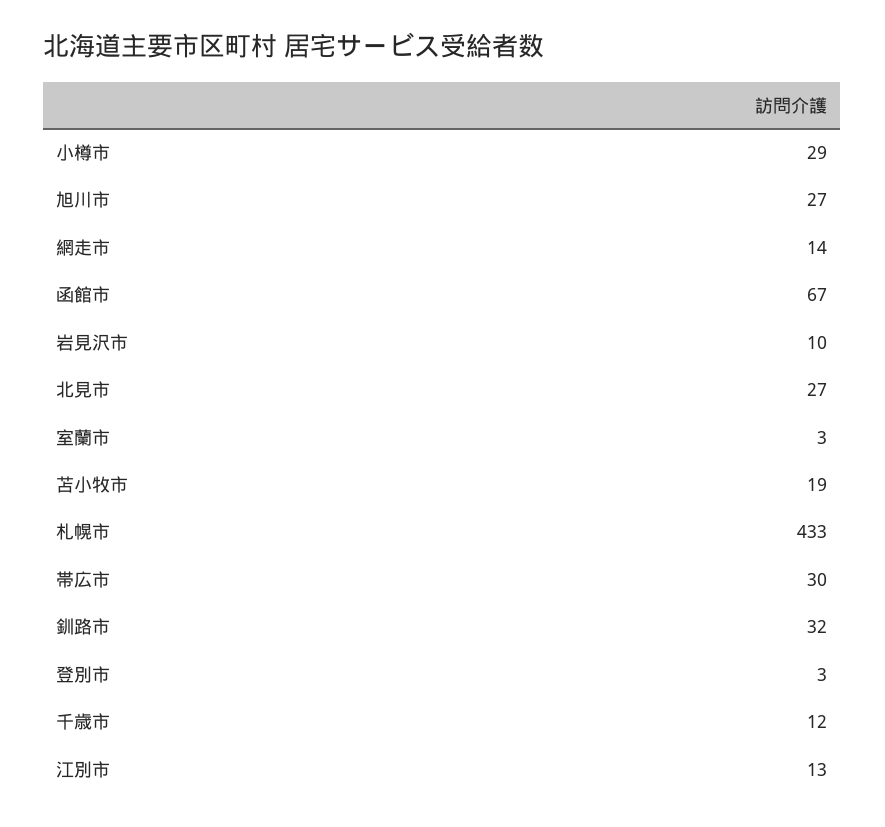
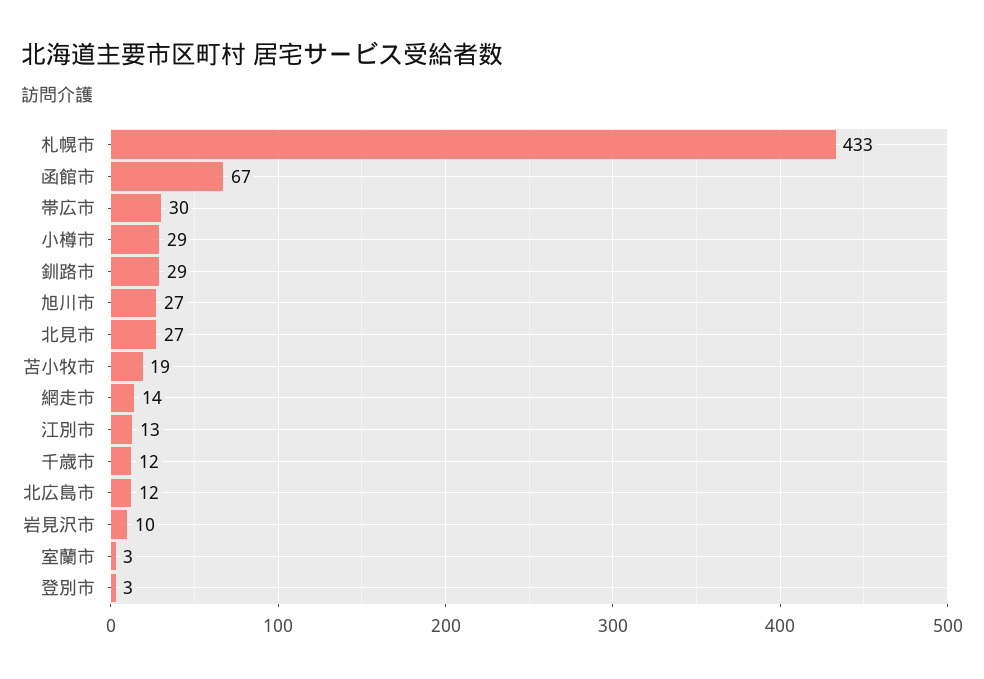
  {
    "小樽市": 29,
    "旭川市": 27,
    "網走市": 14,
    "函館市": 67,
    "岩見沢市": 10,
    "北見市": 27,
    "室蘭市": 3,
    "苫小牧市": 19,
    "札幌市": 433,
    "帯広市": 30,
-   "釧路市": 32,
+   "釧路市": 29,
    "登別市": 3,
    "千歳市": 12,
-   "江別市": 13
+   "江別市": 13,
+   "北広島市": 12
  }

